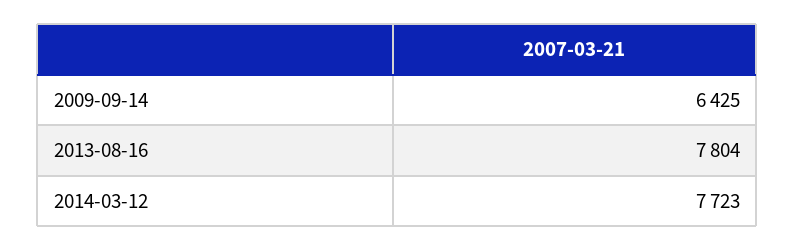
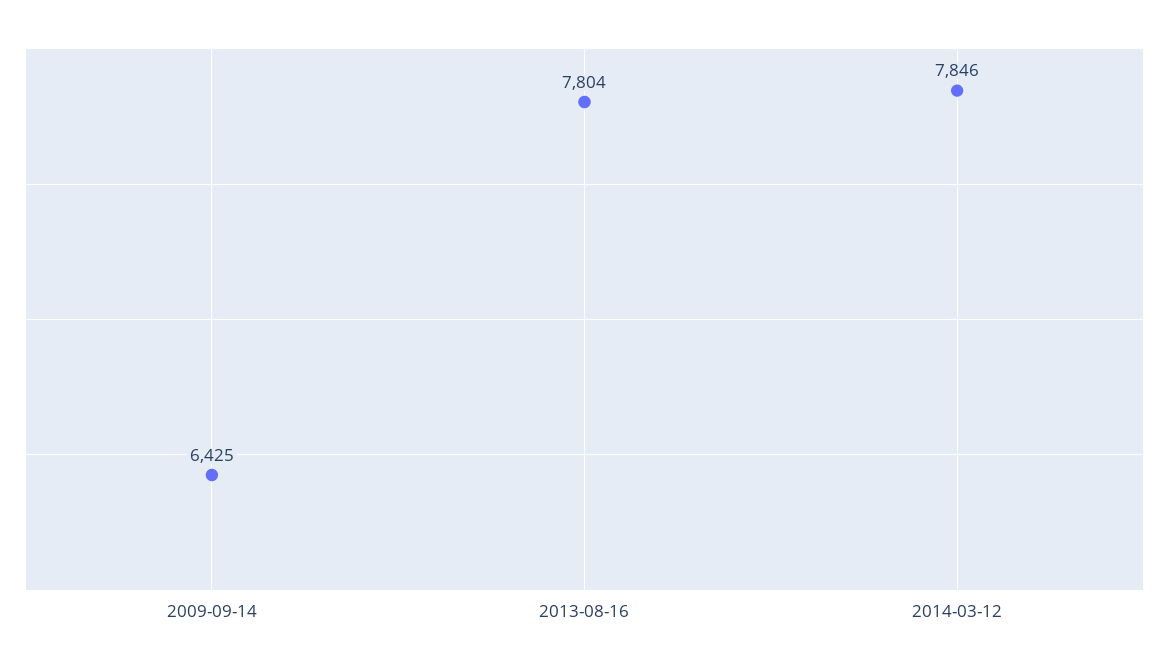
  {
    "2009-09-14": 6425,
    "2013-08-16": 7804,
-   "2014-03-12": 7723
+   "2014-03-12": 7846
  }

